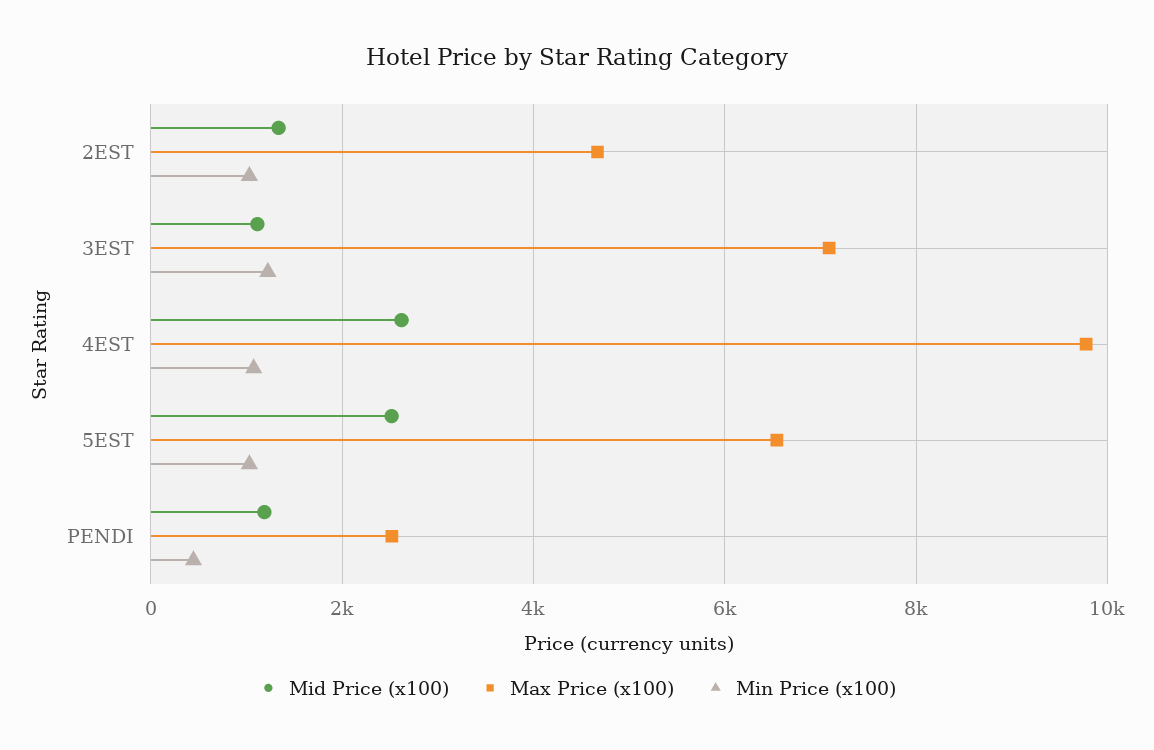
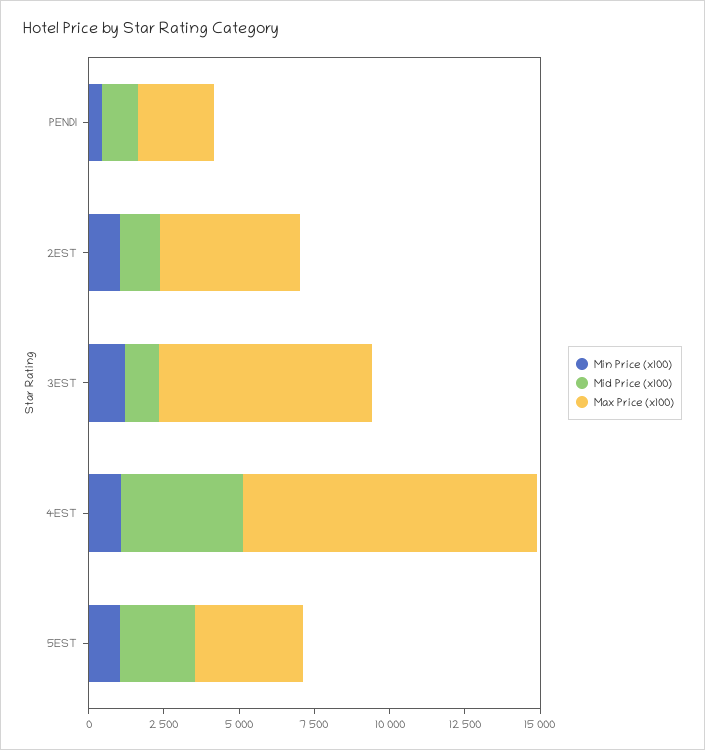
  {
    "Mid Price (x100)": {
      "2EST": 1400,
      "3EST": 1200,
-     "4EST": 2600,
+     "4EST": 4000,
      "5EST": 2600,
      "PENDI": 1200
    },
    "Max Price (x100)": {
      "2EST": 4600,
      "3EST": 7000,
      "4EST": 9800,
-     "5EST": 6600,
+     "5EST": 3500,
      "PENDI": 2600
    },
    "Min Price (x100)": {
      "2EST": 1000,
      "3EST": 1200,
      "4EST": 1000,
      "5EST": 1000,
      "PENDI": 400
    }
  }

